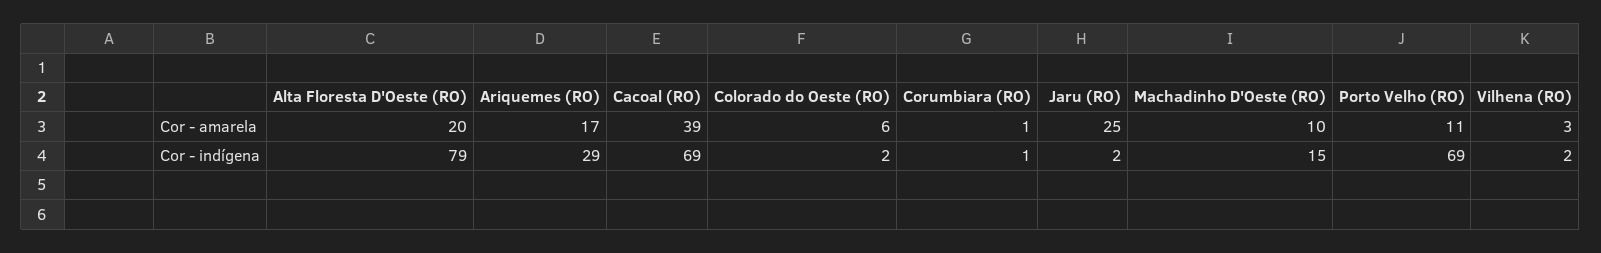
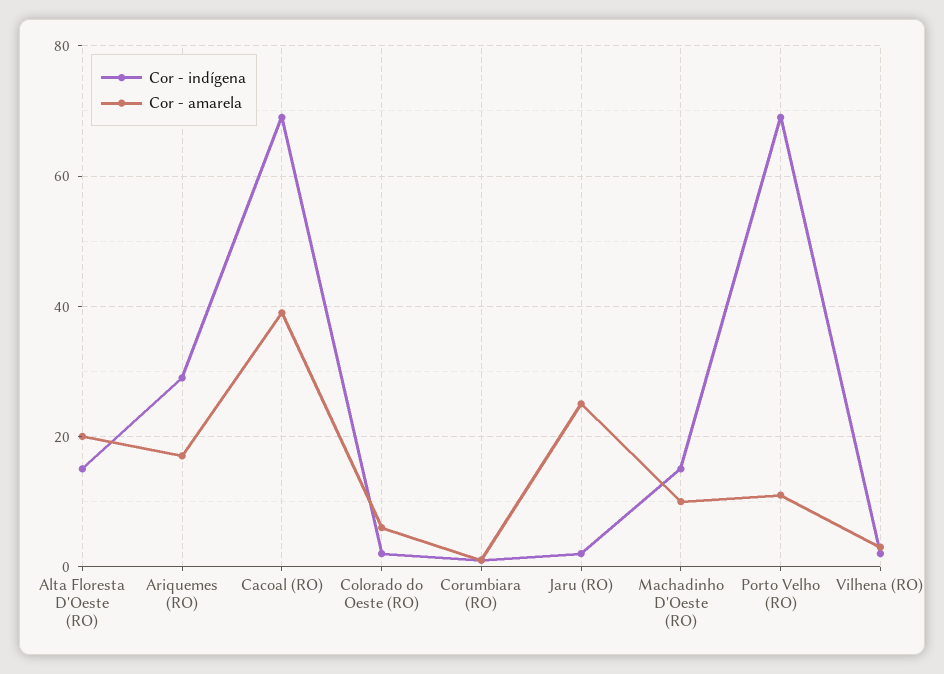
  {
    "Cor - amarela": {
      "Alta Floresta D'Oeste (RO)": 20,
      "Ariquemes (RO)": 17,
      "Cacoal (RO)": 39,
      "Colorado do Oeste (RO)": 6,
      "Corumbiara (RO)": 1,
      "Jaru (RO)": 25,
      "Machadinho D'Oeste (RO)": 10,
      "Porto Velho (RO)": 11,
      "Vilhena (RO)": 3
    },
    "Cor - indígena": {
-     "Alta Floresta D'Oeste (RO)": 79,
+     "Alta Floresta D'Oeste (RO)": 15,
      "Ariquemes (RO)": 29,
      "Cacoal (RO)": 69,
      "Colorado do Oeste (RO)": 2,
      "Corumbiara (RO)": 1,
      "Jaru (RO)": 2,
      "Machadinho D'Oeste (RO)": 15,
      "Porto Velho (RO)": 69,
      "Vilhena (RO)": 2
    }
  }

